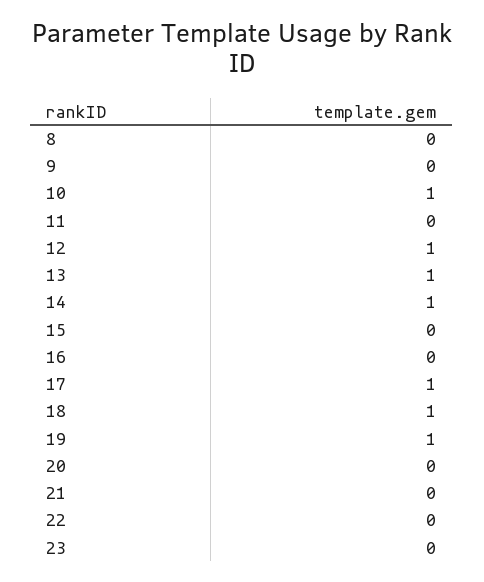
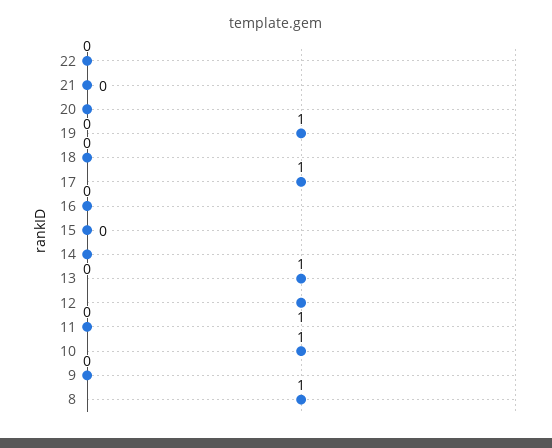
  {
-   "8": 0,
+   "8": 1,
    "9": 0,
    "10": 1,
    "11": 0,
    "12": 1,
    "13": 1,
-   "14": 1,
+   "14": 0,
    "15": 0,
    "16": 0,
    "17": 1,
-   "18": 1,
+   "18": 0,
    "19": 1,
    "20": 0,
    "21": 0,
-   "22": 0,
+   "22": 0
-   "23": 0
  }

